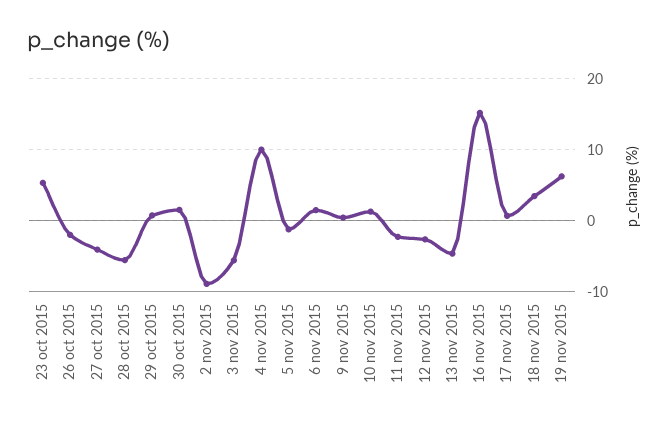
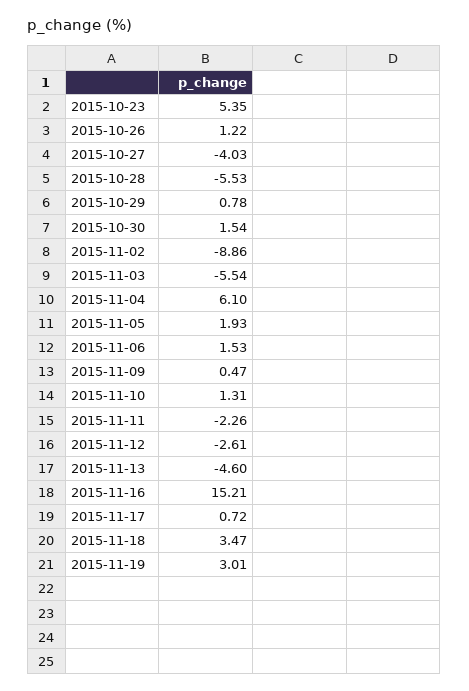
  {
    "23 oct 2015": 5.35,
-   "26 oct 2015": -2,
+   "26 oct 2015": 1.22,
    "27 oct 2015": -4.03,
    "28 oct 2015": -5.53,
    "29 oct 2015": 0.78,
    "30 oct 2015": 1.54,
    "2 nov 2015": -8.86,
    "3 nov 2015": -5.54,
-   "4 nov 2015": 10,
+   "4 nov 2015": 6.1,
-   "5 nov 2015": -1,
+   "5 nov 2015": 1.93,
    "6 nov 2015": 1.53,
    "9 nov 2015": 0.47,
    "10 nov 2015": 1.31,
    "11 nov 2015": -2.26,
    "12 nov 2015": -2.61,
    "13 nov 2015": -4.6,
    "16 nov 2015": 15.21,
    "17 nov 2015": 0.72,
    "18 nov 2015": 3.47,
-   "19 nov 2015": 6
+   "19 nov 2015": 3.01
  }

